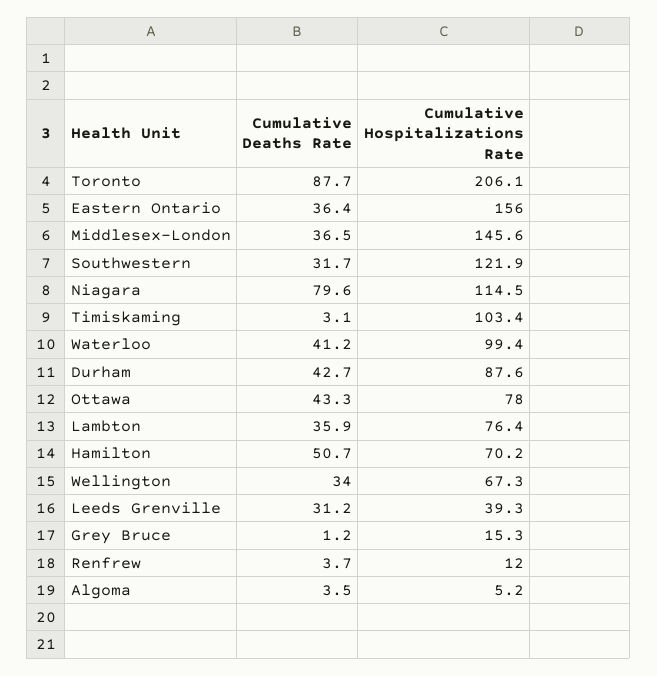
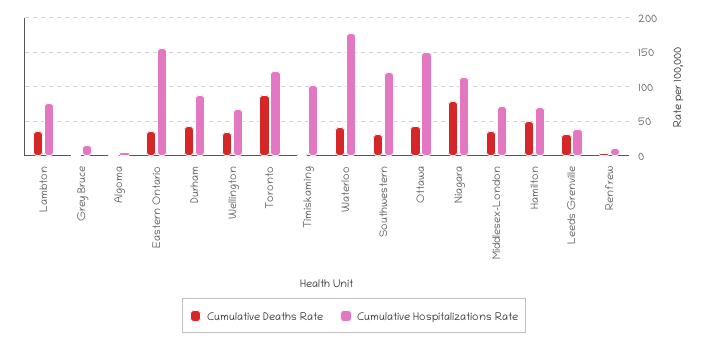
  {
    "Cumulative Deaths Rate": {
      "Toronto": 87.7,
      "Eastern Ontario": 36.4,
      "Middlesex-London": 36.5,
      "Southwestern": 31.7,
      "Niagara": 79.6,
      "Timiskaming": 3.1,
      "Waterloo": 41.2,
      "Durham": 42.7,
      "Ottawa": 43.3,
      "Lambton": 35.9,
      "Hamilton": 50.7,
      "Wellington": 34,
      "Leeds Grenville": 31.2,
      "Grey Bruce": 1.2,
      "Renfrew": 3.7,
      "Algoma": 3.5
    },
    "Cumulative Hospitalizations Rate": {
-     "Toronto": 206.1,
+     "Toronto": 120,
      "Eastern Ontario": 156,
-     "Middlesex-London": 145.6,
+     "Middlesex-London": 70,
      "Southwestern": 121.9,
      "Niagara": 114.5,
      "Timiskaming": 103.4,
-     "Waterloo": 99.4,
+     "Waterloo": 180,
      "Durham": 87.6,
-     "Ottawa": 78,
+     "Ottawa": 150,
      "Lambton": 76.4,
      "Hamilton": 70.2,
      "Wellington": 67.3,
      "Leeds Grenville": 39.3,
      "Grey Bruce": 15.3,
      "Renfrew": 12,
      "Algoma": 5.2
    }
  }

